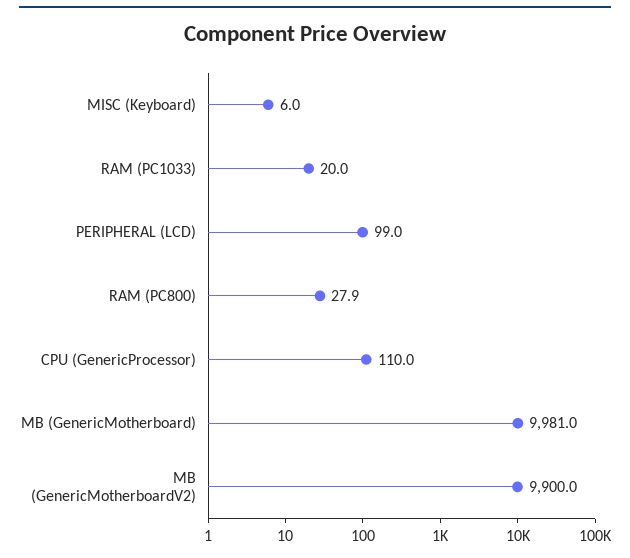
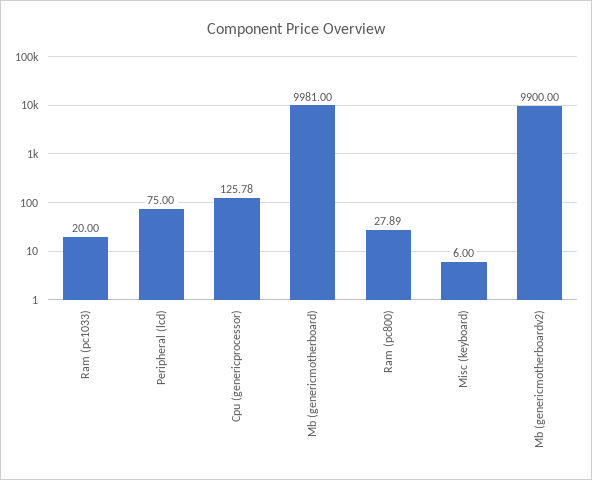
  {
    "MISC (Keyboard)": 6,
    "RAM (PC1033)": 20,
-   "PERIPHERAL (LCD)": 99,
+   "PERIPHERAL (LCD)": 75,
    "RAM (PC800)": 27.89,
-   "CPU (GenericProcessor)": 110,
+   "CPU (GenericProcessor)": 125.78,
    "MB (GenericMotherboard)": 9981,
    "MB (GenericMotherboardV2)": 9900
  }

